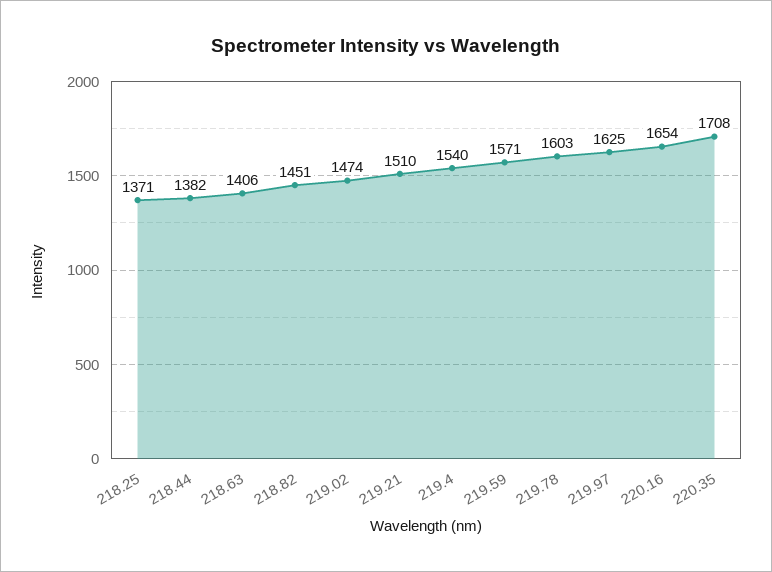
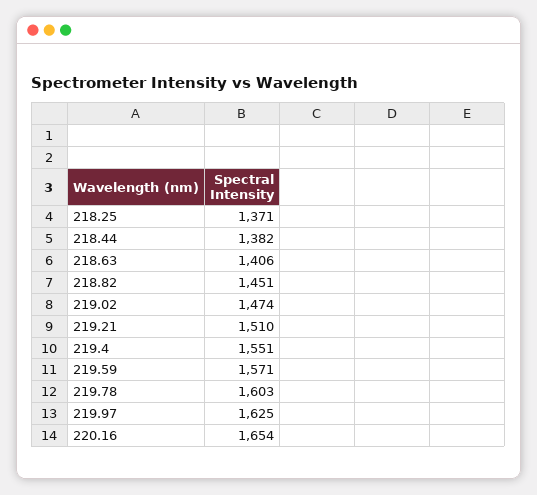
  {
    "218.25": 1371,
    "218.44": 1382,
    "218.63": 1406,
    "218.82": 1451,
    "219.02": 1474,
    "219.21": 1510,
-   "219.4": 1540,
+   "219.4": 1551,
    "219.59": 1571,
    "219.78": 1603,
    "219.97": 1625,
-   "220.16": 1654,
+   "220.16": 1654
-   "220.35": 1708
  }

